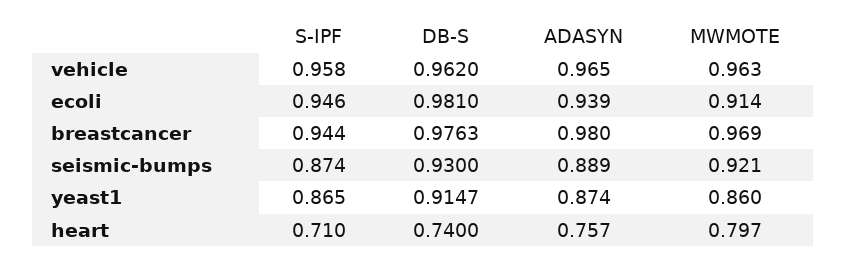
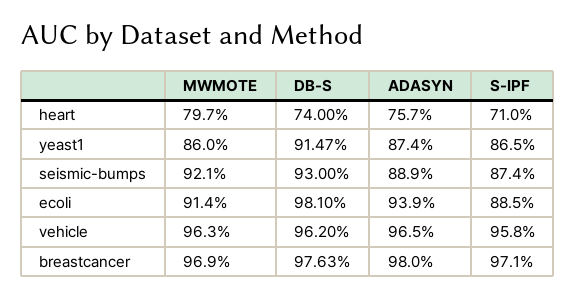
  {
    "S-IPF": {
      "vehicle": 0.958,
-     "ecoli": 0.946,
+     "ecoli": 0.885,
-     "breastcancer": 0.944,
+     "breastcancer": 0.971,
      "seismic-bumps": 0.874,
      "yeast1": 0.865,
      "heart": 0.71
    },
    "DB-S": {
      "vehicle": 0.962,
      "ecoli": 0.981,
      "breastcancer": 0.9763,
      "seismic-bumps": 0.93,
      "yeast1": 0.9147,
      "heart": 0.74
    },
    "ADASYN": {
      "vehicle": 0.965,
      "ecoli": 0.939,
      "breastcancer": 0.98,
      "seismic-bumps": 0.889,
      "yeast1": 0.874,
      "heart": 0.757
    },
    "MWMOTE": {
      "vehicle": 0.963,
      "ecoli": 0.914,
      "breastcancer": 0.969,
      "seismic-bumps": 0.921,
      "yeast1": 0.86,
      "heart": 0.797
    }
  }

